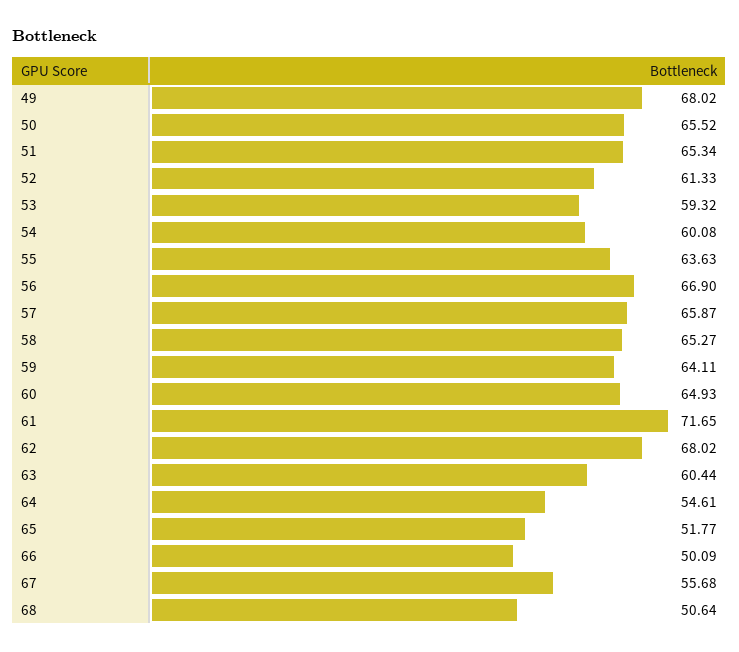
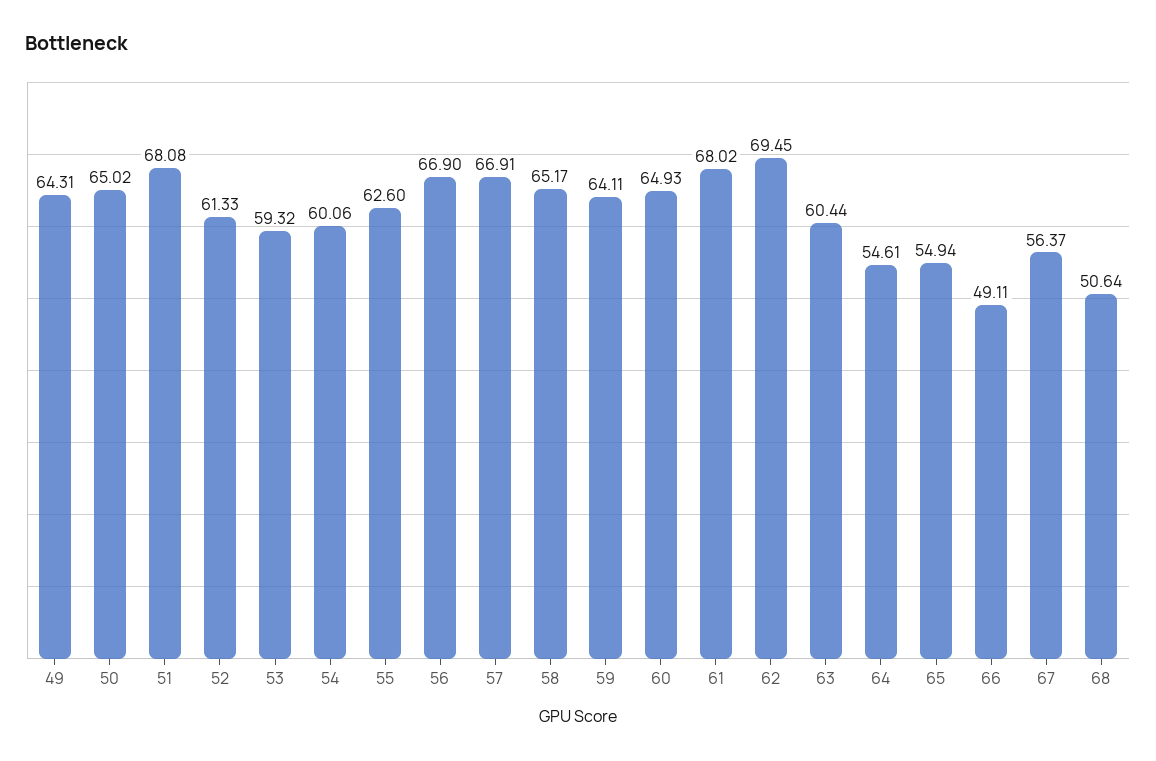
  {
-   "49": 68.02,
+   "49": 64.31,
-   "50": 65.52,
+   "50": 65.02,
-   "51": 65.34,
+   "51": 68.08,
    "52": 61.33,
    "53": 59.32,
-   "54": 60.08,
+   "54": 60.06,
-   "55": 63.63,
+   "55": 62.6,
    "56": 66.9,
-   "57": 65.87,
+   "57": 66.91,
-   "58": 65.27,
+   "58": 65.17,
    "59": 64.11,
    "60": 64.93,
-   "61": 71.65,
+   "61": 68.02,
-   "62": 68.02,
+   "62": 69.45,
    "63": 60.44,
    "64": 54.61,
-   "65": 51.77,
+   "65": 54.94,
-   "66": 50.09,
+   "66": 49.11,
-   "67": 55.68,
+   "67": 56.37,
    "68": 50.64
  }

